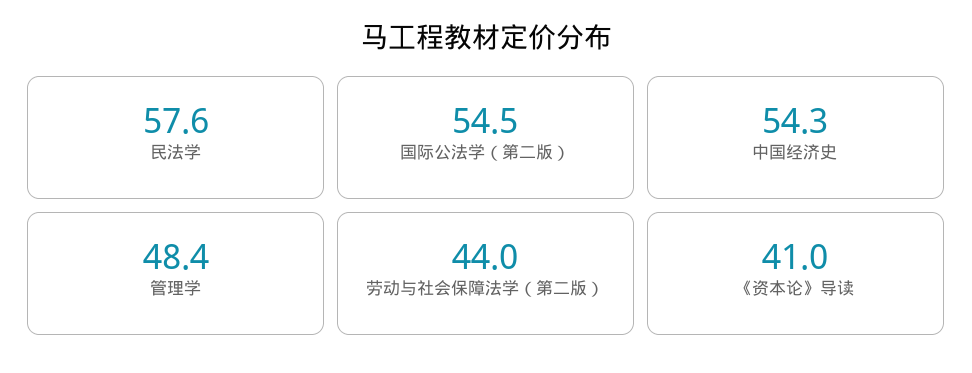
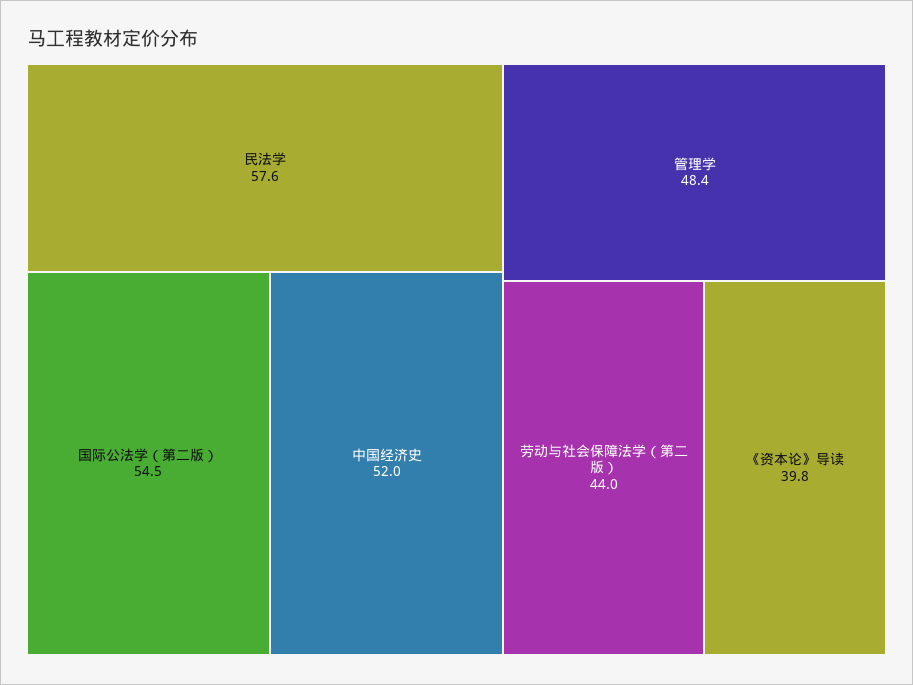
  {
    "民法学": 57.6,
    "国际公法学（第二版）": 54.5,
-   "中国经济史": 54.3,
+   "中国经济史": 52,
    "管理学": 48.4,
    "劳动与社会保障法学（第二版）": 44,
-   "《资本论》导读": 41
+   "《资本论》导读": 39.8
  }

